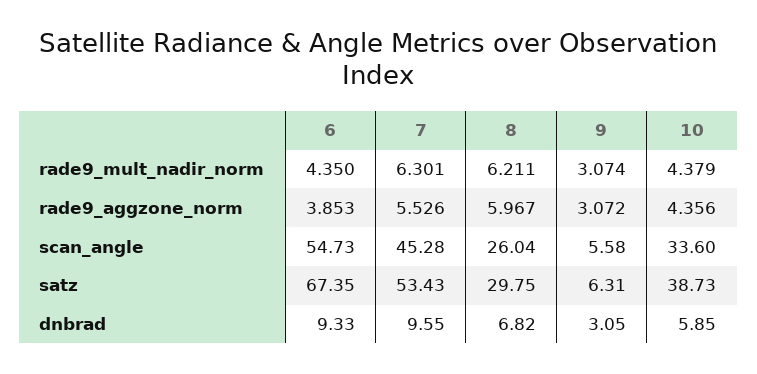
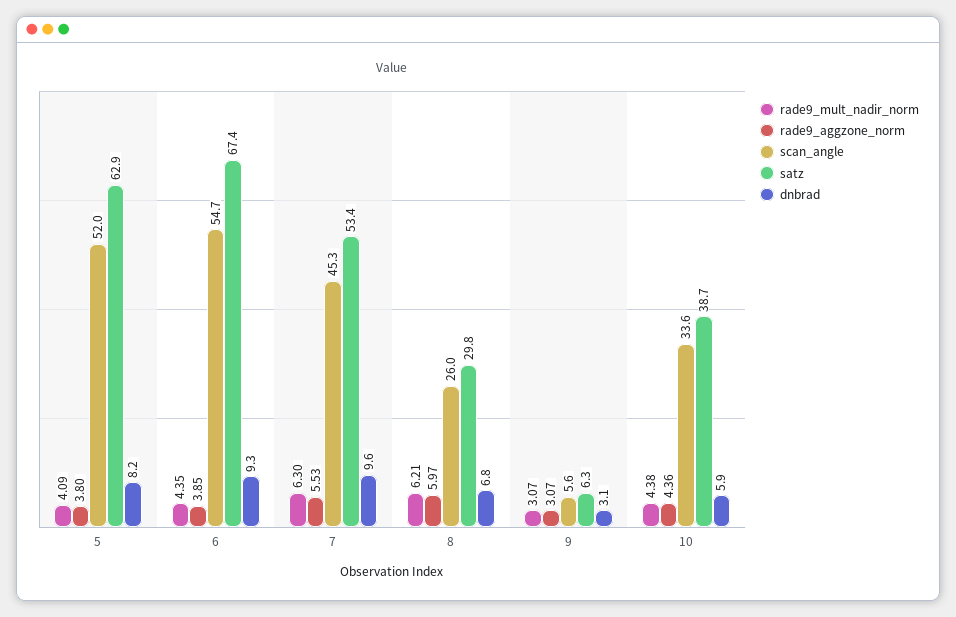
  {
    "rade9_mult_nadir_norm": {
      "6": 4.35,
      "7": 6.301,
      "8": 6.211,
      "9": 3.074,
-     "10": 4.379
+     "10": 4.379,
+     "5": 4.09
    },
    "rade9_aggzone_norm": {
      "6": 3.853,
      "7": 5.526,
      "8": 5.967,
      "9": 3.072,
-     "10": 4.356
+     "10": 4.356,
+     "5": 3.8
    },
    "scan_angle": {
      "6": 54.73,
      "7": 45.28,
      "8": 26.04,
      "9": 5.58,
-     "10": 33.6
+     "10": 33.6,
+     "5": 52
    },
    "satz": {
      "6": 67.35,
      "7": 53.43,
      "8": 29.75,
      "9": 6.31,
-     "10": 38.73
+     "10": 38.73,
+     "5": 62.9
    },
    "dnbrad": {
      "6": 9.33,
      "7": 9.55,
      "8": 6.82,
      "9": 3.05,
-     "10": 5.85
+     "10": 5.85,
+     "5": 8.2
    }
  }

